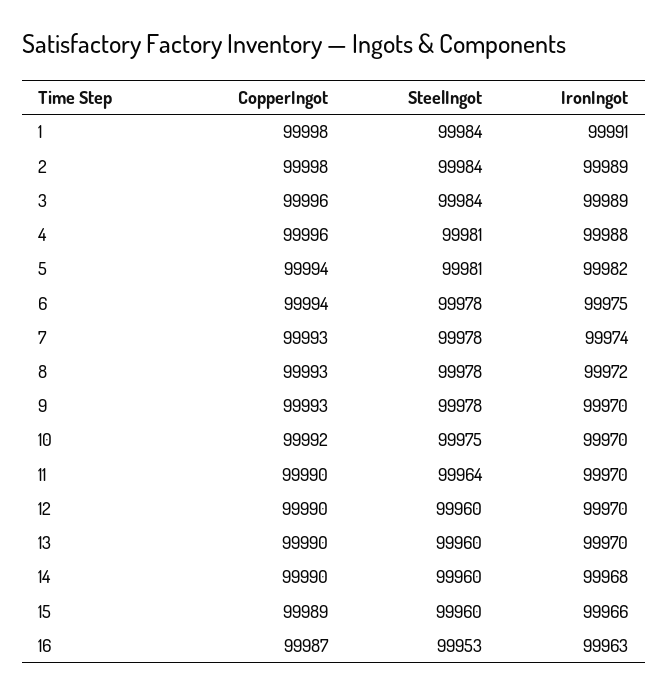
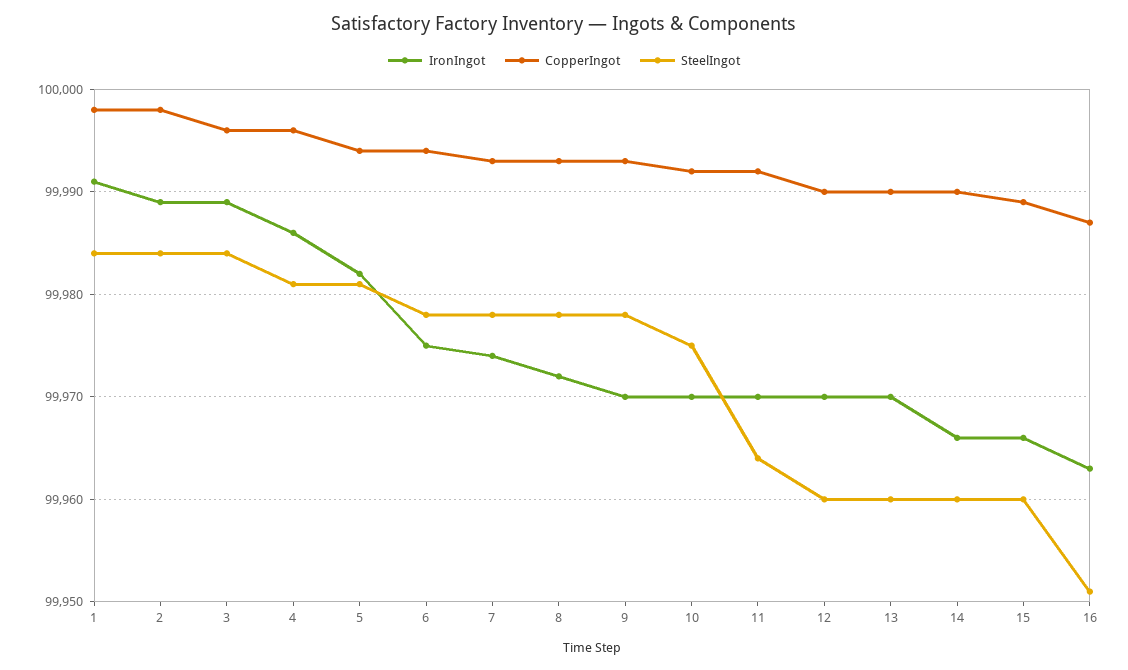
  {
    "CopperIngot": {
      "1": 99998,
      "2": 99998,
      "3": 99996,
      "4": 99996,
      "5": 99994,
      "6": 99994,
      "7": 99993,
      "8": 99993,
      "9": 99993,
      "10": 99992,
-     "11": 99990,
+     "11": 99992,
      "12": 99990,
      "13": 99990,
      "14": 99990,
      "15": 99989,
      "16": 99987
    },
    "SteelIngot": {
      "1": 99984,
      "2": 99984,
      "3": 99984,
      "4": 99981,
      "5": 99981,
      "6": 99978,
      "7": 99978,
      "8": 99978,
      "9": 99978,
      "10": 99975,
      "11": 99964,
      "12": 99960,
      "13": 99960,
      "14": 99960,
      "15": 99960,
-     "16": 99953
+     "16": 99951
    },
    "IronIngot": {
      "1": 99991,
      "2": 99989,
      "3": 99989,
-     "4": 99988,
+     "4": 99986,
      "5": 99982,
      "6": 99975,
      "7": 99974,
      "8": 99972,
      "9": 99970,
      "10": 99970,
      "11": 99970,
      "12": 99970,
      "13": 99970,
-     "14": 99968,
+     "14": 99966,
      "15": 99966,
      "16": 99963
    }
  }

